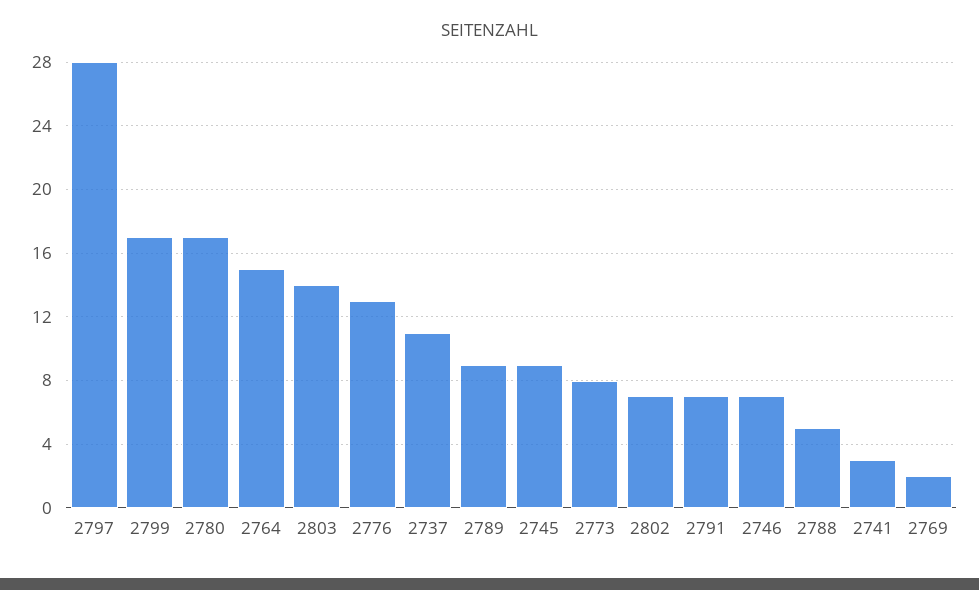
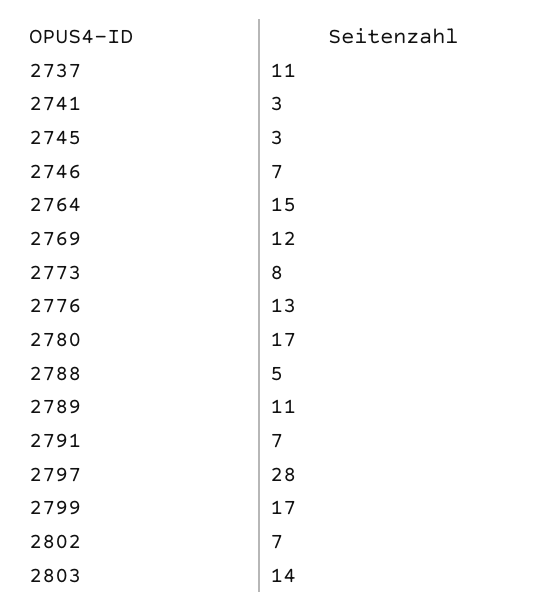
  {
    "2797": 28,
    "2799": 17,
    "2780": 17,
    "2764": 15,
    "2803": 14,
    "2776": 13,
    "2737": 11,
-   "2789": 9,
+   "2789": 11,
-   "2745": 9,
+   "2745": 3,
    "2773": 8,
    "2802": 7,
    "2791": 7,
    "2746": 7,
    "2788": 5,
    "2741": 3,
-   "2769": 2
+   "2769": 12
  }

